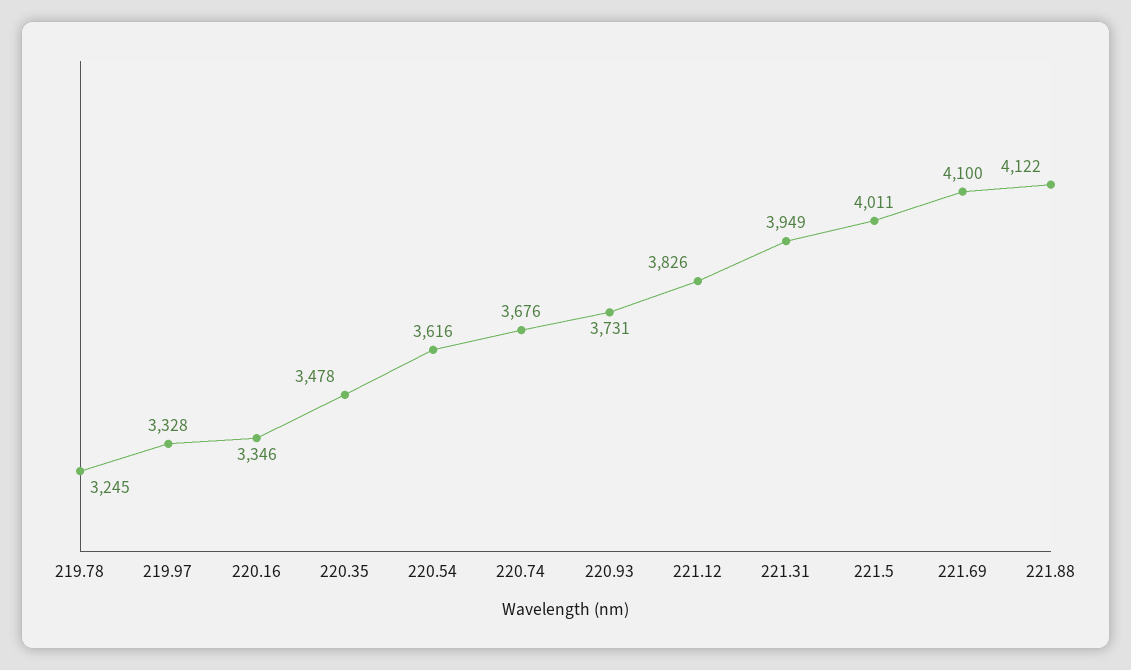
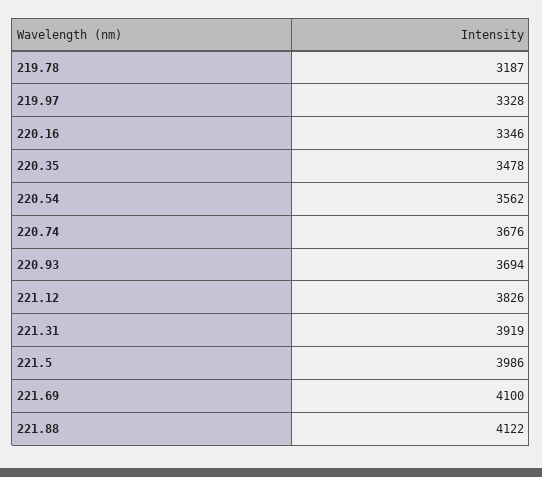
  {
-   "219.78": 3245,
+   "219.78": 3187,
    "219.97": 3328,
    "220.16": 3346,
    "220.35": 3478,
-   "220.54": 3616,
+   "220.54": 3562,
    "220.74": 3676,
-   "220.93": 3731,
+   "220.93": 3694,
    "221.12": 3826,
-   "221.31": 3949,
+   "221.31": 3919,
-   "221.5": 4011,
+   "221.5": 3986,
    "221.69": 4100,
    "221.88": 4122
  }

